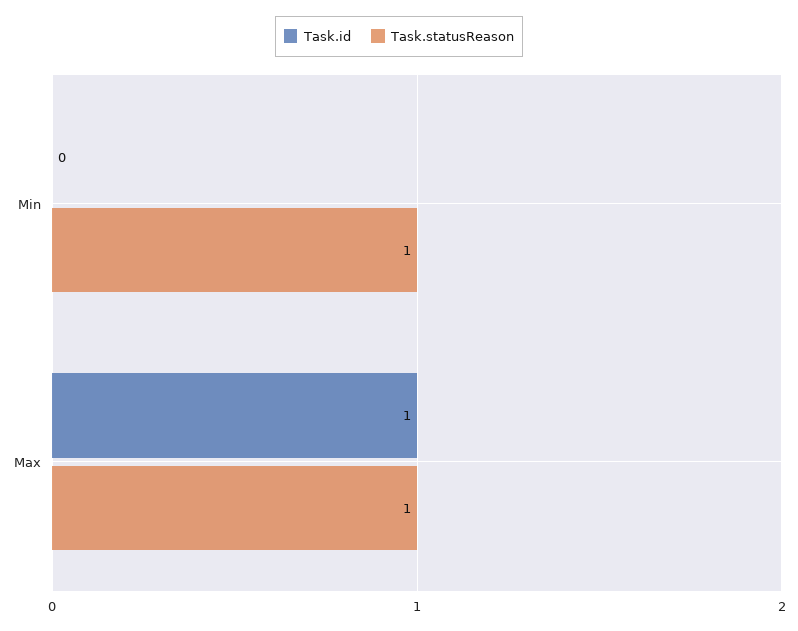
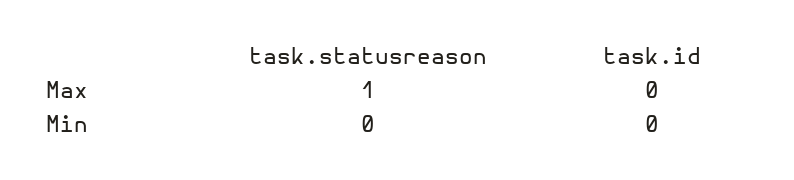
  {
    "Task.id": {
      "Min": 0,
-     "Max": 1
+     "Max": 0
    },
    "Task.statusReason": {
-     "Min": 1,
+     "Min": 0,
      "Max": 1
    }
  }

